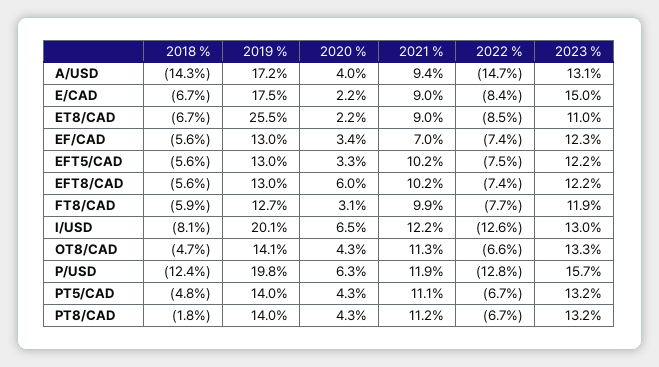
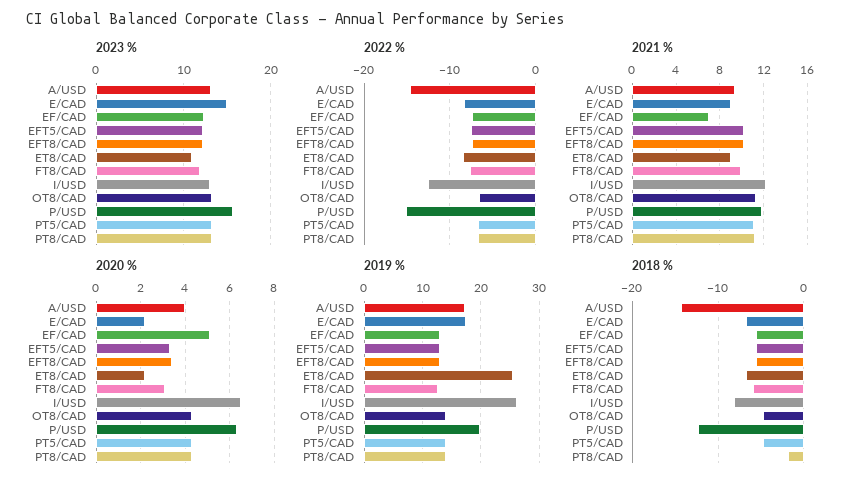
  {
    "2018 %": {
      "A/USD": -14.3,
      "E/CAD": -6.7,
      "ET8/CAD": -6.7,
      "EF/CAD": -5.6,
      "EFT5/CAD": -5.6,
      "EFT8/CAD": -5.6,
      "FT8/CAD": -5.9,
      "I/USD": -8.1,
      "OT8/CAD": -4.7,
      "P/USD": -12.4,
      "PT5/CAD": -4.8,
      "PT8/CAD": -1.8
    },
    "2019 %": {
      "A/USD": 17.2,
      "E/CAD": 17.5,
      "ET8/CAD": 25.5,
      "EF/CAD": 13,
      "EFT5/CAD": 13,
      "EFT8/CAD": 13,
      "FT8/CAD": 12.7,
-     "I/USD": 20.1,
+     "I/USD": 26,
      "OT8/CAD": 14.1,
      "P/USD": 19.8,
      "PT5/CAD": 14,
      "PT8/CAD": 14
    },
    "2020 %": {
      "A/USD": 4,
      "E/CAD": 2.2,
      "ET8/CAD": 2.2,
-     "EF/CAD": 3.4,
+     "EF/CAD": 5,
      "EFT5/CAD": 3.3,
-     "EFT8/CAD": 6,
+     "EFT8/CAD": 3.5,
      "FT8/CAD": 3.1,
      "I/USD": 6.5,
      "OT8/CAD": 4.3,
      "P/USD": 6.3,
      "PT5/CAD": 4.3,
      "PT8/CAD": 4.3
    },
    "2021 %": {
      "A/USD": 9.4,
      "E/CAD": 9,
      "ET8/CAD": 9,
      "EF/CAD": 7,
      "EFT5/CAD": 10.2,
      "EFT8/CAD": 10.2,
      "FT8/CAD": 9.9,
      "I/USD": 12.2,
      "OT8/CAD": 11.3,
      "P/USD": 11.9,
      "PT5/CAD": 11.1,
      "PT8/CAD": 11.2
    },
    "2022 %": {
      "A/USD": -14.7,
      "E/CAD": -8.4,
      "ET8/CAD": -8.5,
      "EF/CAD": -7.4,
      "EFT5/CAD": -7.5,
      "EFT8/CAD": -7.4,
      "FT8/CAD": -7.7,
      "I/USD": -12.6,
      "OT8/CAD": -6.6,
-     "P/USD": -12.8,
+     "P/USD": -15,
      "PT5/CAD": -6.7,
      "PT8/CAD": -6.7
    },
    "2023 %": {
      "A/USD": 13.1,
      "E/CAD": 15,
      "ET8/CAD": 11,
      "EF/CAD": 12.3,
      "EFT5/CAD": 12.2,
      "EFT8/CAD": 12.2,
      "FT8/CAD": 11.9,
      "I/USD": 13,
      "OT8/CAD": 13.3,
      "P/USD": 15.7,
      "PT5/CAD": 13.2,
      "PT8/CAD": 13.2
    }
  }

